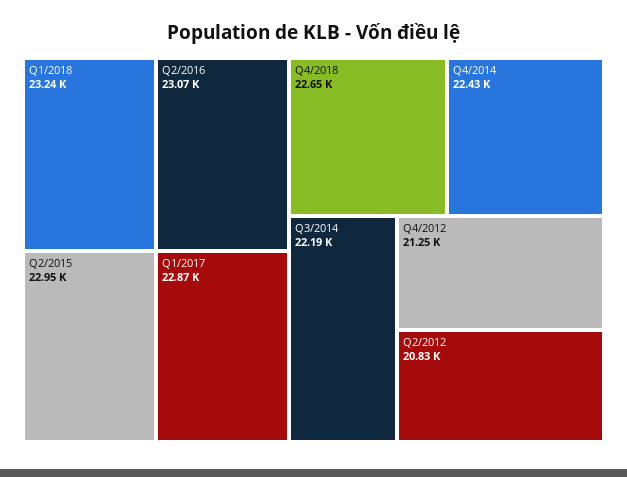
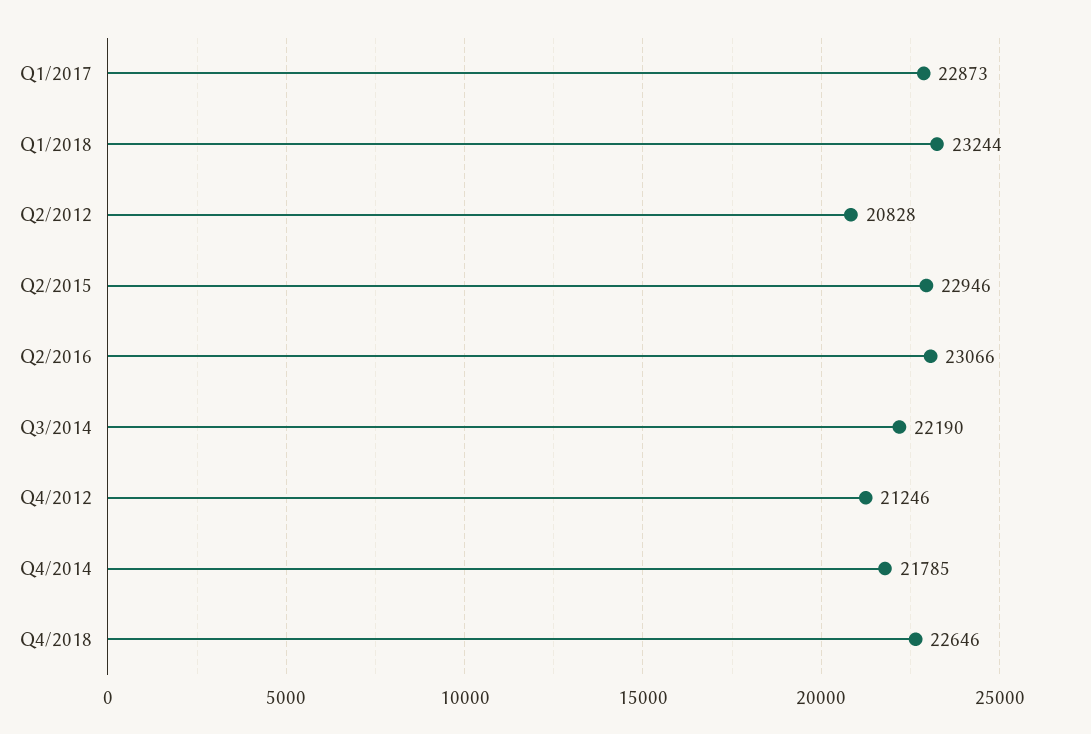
  {
    "Q1/2018": 23244,
    "Q2/2016": 23066,
    "Q2/2015": 22946,
    "Q1/2017": 22873,
    "Q4/2018": 22646,
-   "Q4/2014": 22430,
+   "Q4/2014": 21785,
    "Q3/2014": 22190,
    "Q4/2012": 21246,
    "Q2/2012": 20828
  }

